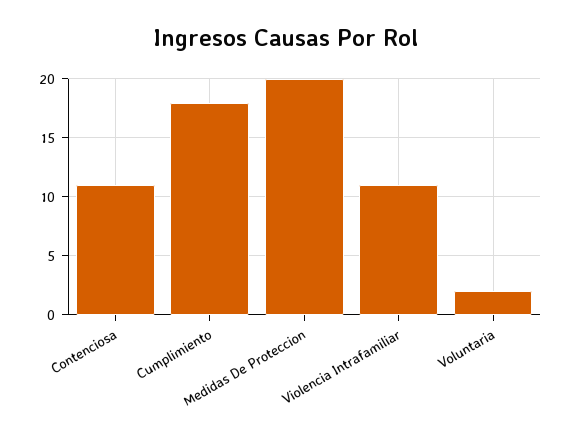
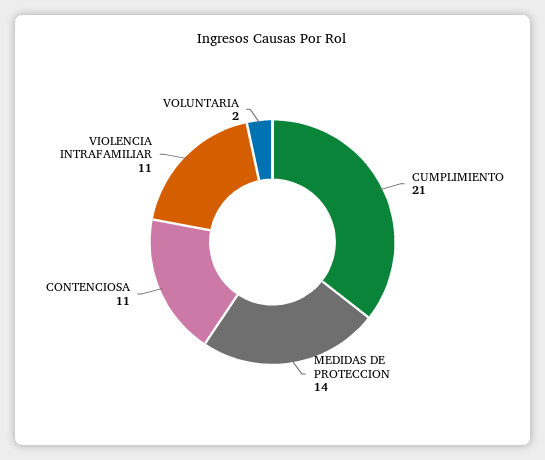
  {
    "Contenciosa": 11,
-   "Cumplimiento": 18,
+   "Cumplimiento": 21,
-   "Medidas De Proteccion": 20,
+   "Medidas De Proteccion": 14,
    "Violencia Intrafamiliar": 11,
    "Voluntaria": 2
  }

